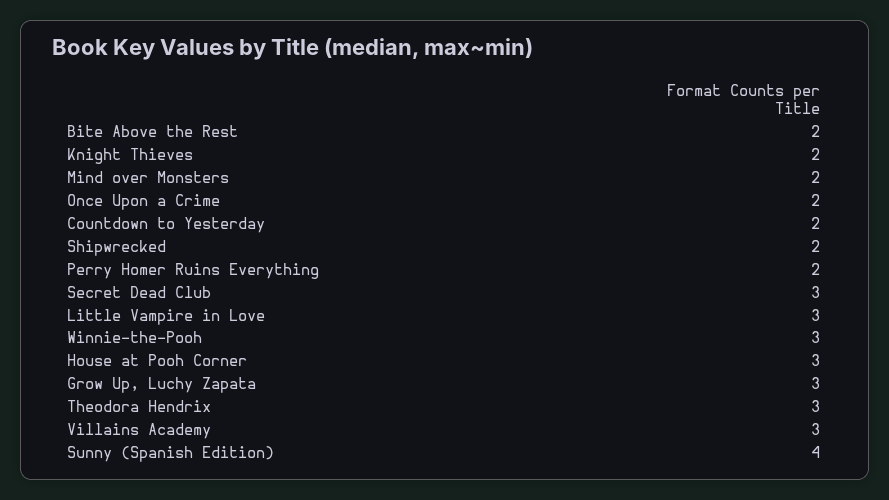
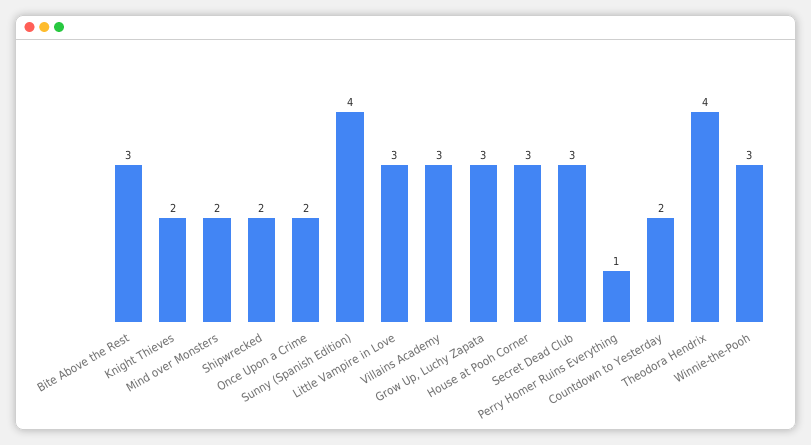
  {
-   "Bite Above the Rest": 2,
+   "Bite Above the Rest": 3,
    "Knight Thieves": 2,
    "Mind over Monsters": 2,
    "Once Upon a Crime": 2,
    "Countdown to Yesterday": 2,
    "Shipwrecked": 2,
-   "Perry Homer Ruins Everything": 2,
+   "Perry Homer Ruins Everything": 1,
    "Secret Dead Club": 3,
    "Little Vampire in Love": 3,
    "Winnie-the-Pooh": 3,
    "House at Pooh Corner": 3,
    "Grow Up, Luchy Zapata": 3,
-   "Theodora Hendrix": 3,
+   "Theodora Hendrix": 4,
    "Villains Academy": 3,
    "Sunny (Spanish Edition)": 4
  }

